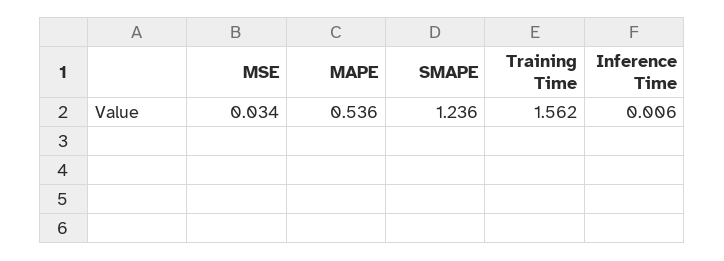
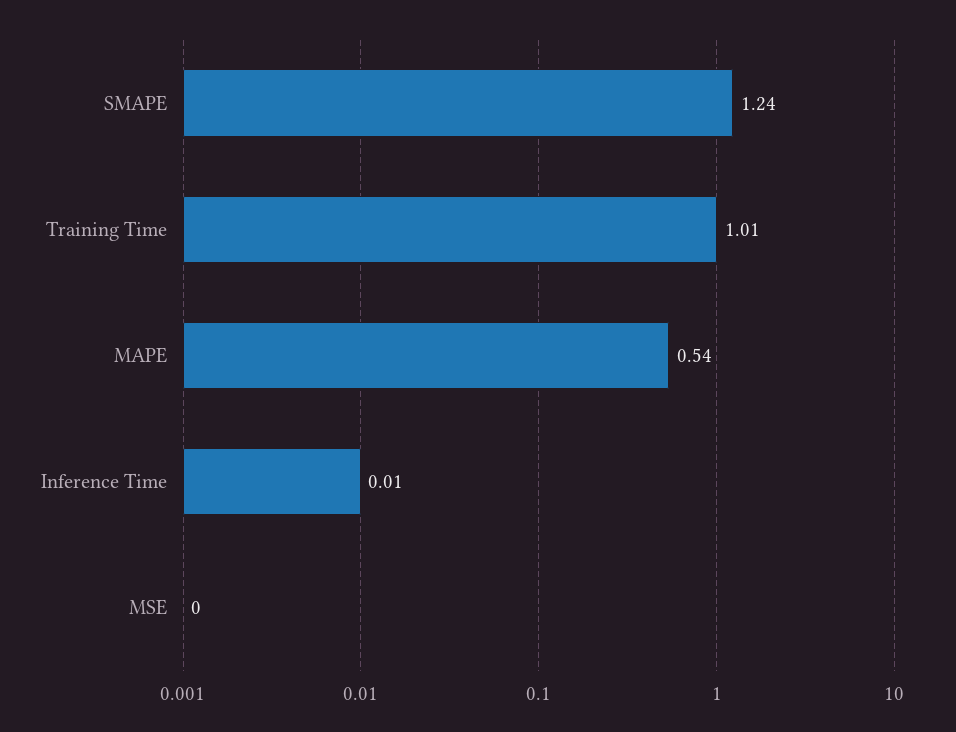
  {
-   "MSE": 0.034,
+   "MSE": 0,
    "MAPE": 0.536,
    "SMAPE": 1.236,
-   "Training Time": 1.562,
+   "Training Time": 1.01,
    "Inference Time": 0.006
  }

